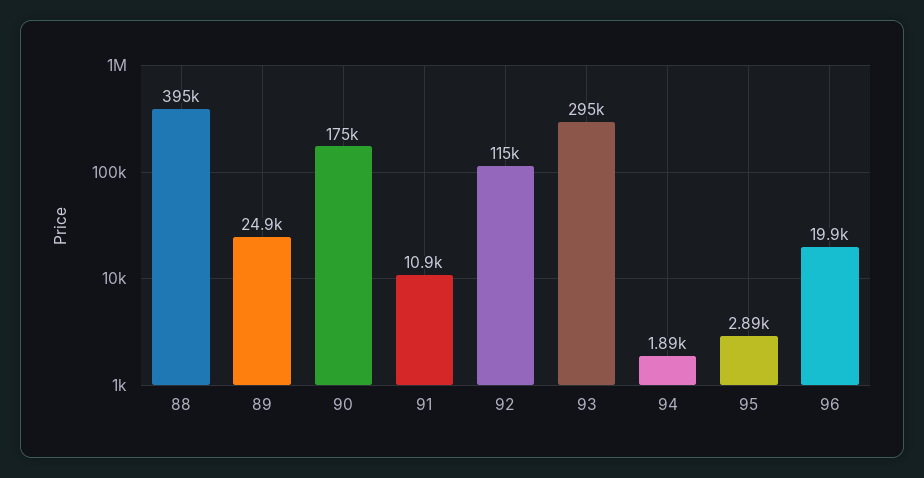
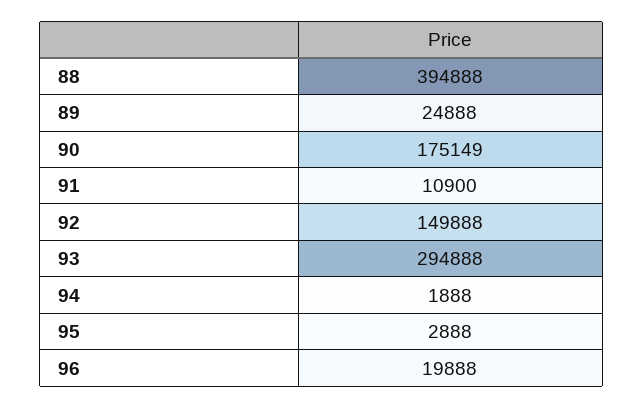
  {
    "88": 394888,
    "89": 24888,
    "90": 175149,
    "91": 10900,
-   "92": 115000,
+   "92": 149888,
    "93": 294888,
    "94": 1888,
    "95": 2888,
    "96": 19888
  }

